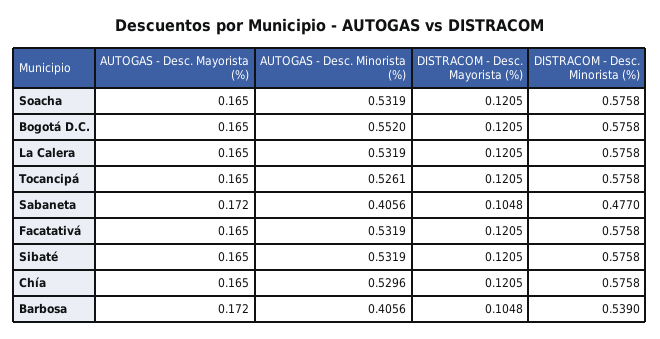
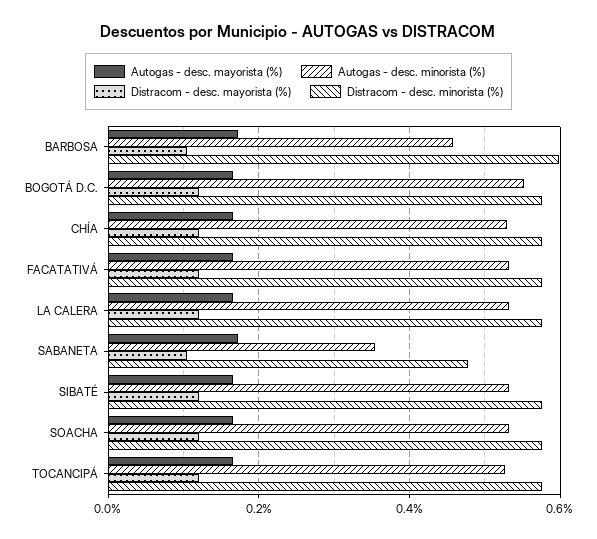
  {
    "AUTOGAS - Desc. Mayorista (%)": {
      "Soacha": 0.165,
      "Bogotá D.C.": 0.165,
      "La Calera": 0.165,
      "Tocancipá": 0.165,
      "Sabaneta": 0.172,
      "Facatativá": 0.165,
      "Sibaté": 0.165,
      "Chía": 0.165,
      "Barbosa": 0.172
    },
    "AUTOGAS - Desc. Minorista (%)": {
      "Soacha": 0.5319,
      "Bogotá D.C.": 0.552,
      "La Calera": 0.5319,
      "Tocancipá": 0.5261,
-     "Sabaneta": 0.4056,
+     "Sabaneta": 0.36,
      "Facatativá": 0.5319,
      "Sibaté": 0.5319,
      "Chía": 0.5296,
-     "Barbosa": 0.4056
+     "Barbosa": 0.46
    },
    "DISTRACOM - Desc. Mayorista (%)": {
      "Soacha": 0.1205,
      "Bogotá D.C.": 0.1205,
      "La Calera": 0.1205,
      "Tocancipá": 0.1205,
      "Sabaneta": 0.1048,
      "Facatativá": 0.1205,
      "Sibaté": 0.1205,
      "Chía": 0.1205,
      "Barbosa": 0.1048
    },
    "DISTRACOM - Desc. Minorista (%)": {
      "Soacha": 0.5758,
      "Bogotá D.C.": 0.5758,
      "La Calera": 0.5758,
      "Tocancipá": 0.5758,
      "Sabaneta": 0.477,
      "Facatativá": 0.5758,
      "Sibaté": 0.5758,
      "Chía": 0.5758,
-     "Barbosa": 0.539
+     "Barbosa": 0.6
    }
  }

